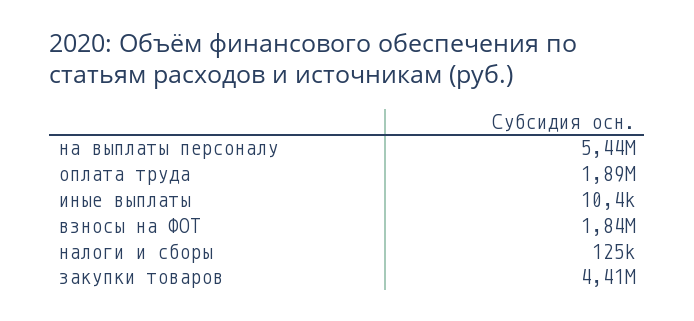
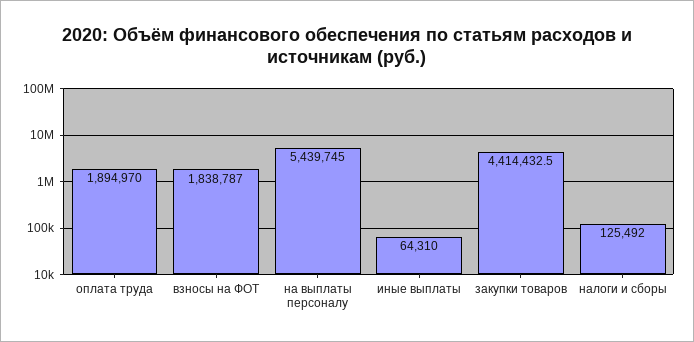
  {
    "на выплаты персоналу": 5439745,
    "оплата труда": 1894970,
-   "иные выплаты": 10400,
+   "иные выплаты": 64310,
    "взносы на ФОТ": 1838787,
    "налоги и сборы": 125492,
    "закупки товаров": 4414432.5
  }

